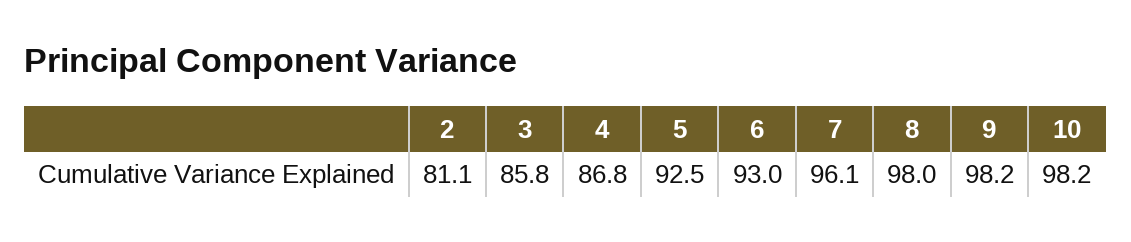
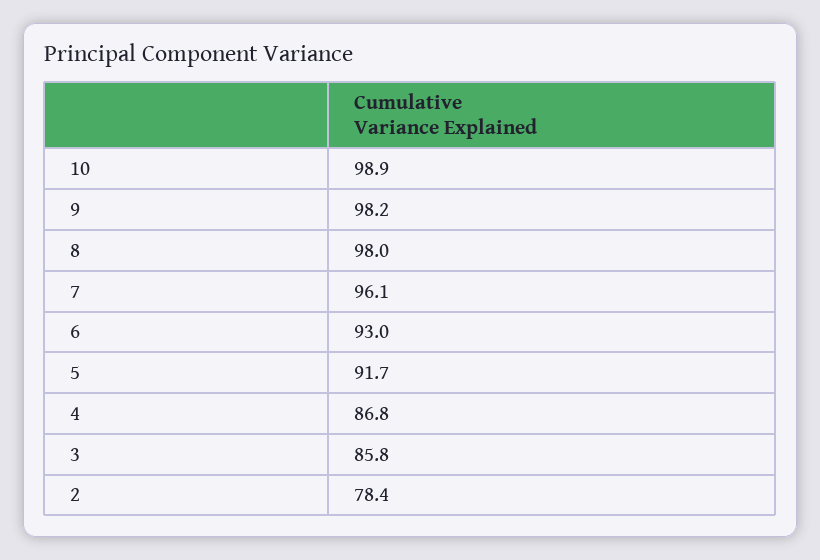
  {
-   "2": 81.1,
+   "2": 78.4,
    "3": 85.8,
    "4": 86.8,
-   "5": 92.5,
+   "5": 91.7,
    "6": 93,
    "7": 96.1,
    "8": 98,
    "9": 98.2,
-   "10": 98.2
+   "10": 98.9
  }

